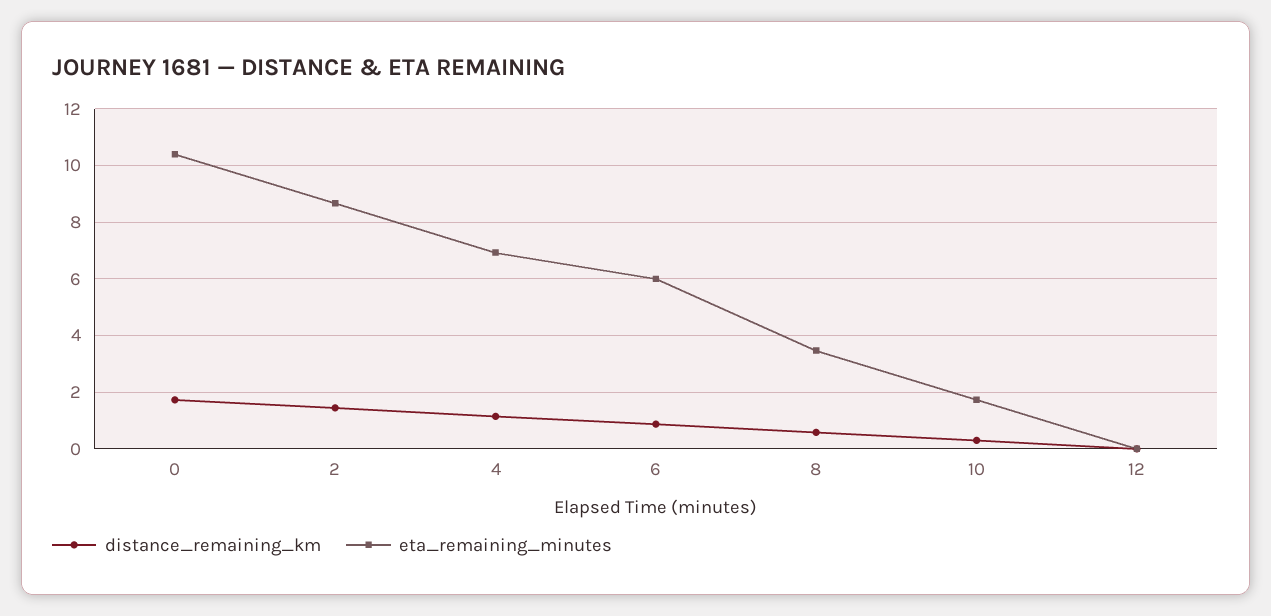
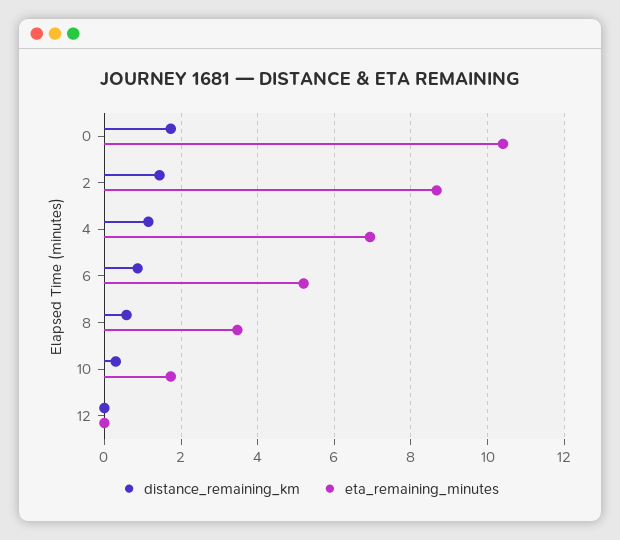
  {
    "distance_remaining_km": {
      "0": 1.8,
      "2": 1.4,
      "4": 1.2,
      "6": 0.8,
      "8": 0.6,
      "10": 0.2,
      "12": 0
    },
    "eta_remaining_minutes": {
      "0": 10.4,
      "2": 8.6,
      "4": 7,
-     "6": 6,
+     "6": 5.2,
      "8": 3.4,
      "10": 1.8,
      "12": 0
    }
  }

